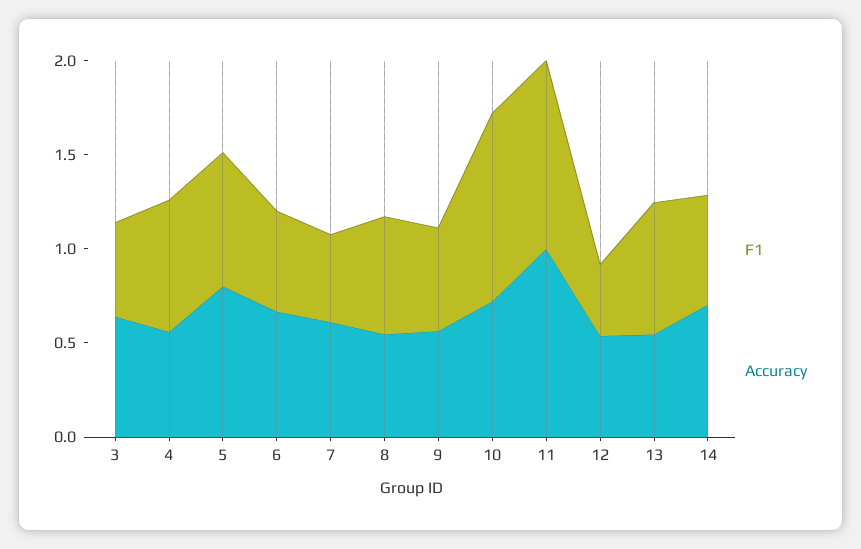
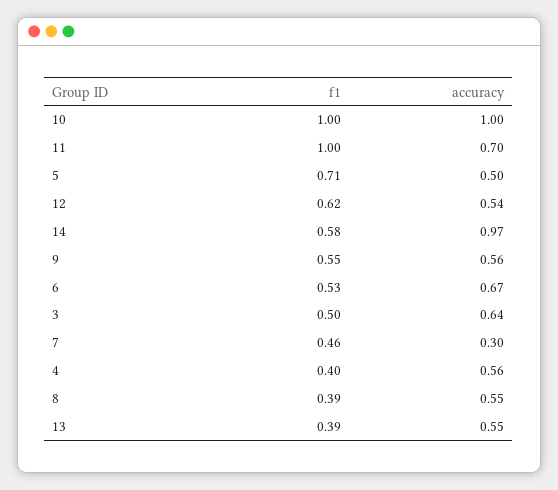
  {
    "F1": {
      "3": 0.5,
-     "4": 0.7,
+     "4": 0.4,
      "5": 0.71,
      "6": 0.53,
      "7": 0.46,
-     "8": 0.6,
+     "8": 0.39,
      "9": 0.55,
      "10": 1,
      "11": 1,
-     "12": 0.4,
+     "12": 0.62,
-     "13": 0.7,
+     "13": 0.39,
      "14": 0.58
    },
    "Accuracy": {
      "3": 0.64,
      "4": 0.56,
-     "5": 0.8,
+     "5": 0.5,
      "6": 0.67,
-     "7": 0.6,
+     "7": 0.3,
      "8": 0.55,
      "9": 0.56,
-     "10": 0.7,
+     "10": 1,
-     "11": 1,
+     "11": 0.7,
      "12": 0.54,
      "13": 0.55,
-     "14": 0.7
+     "14": 0.97
    }
  }

